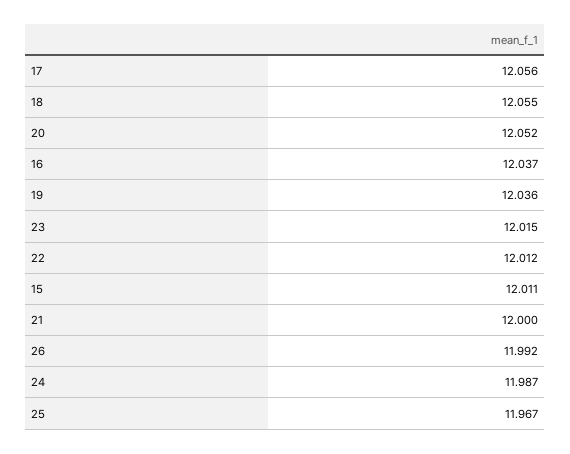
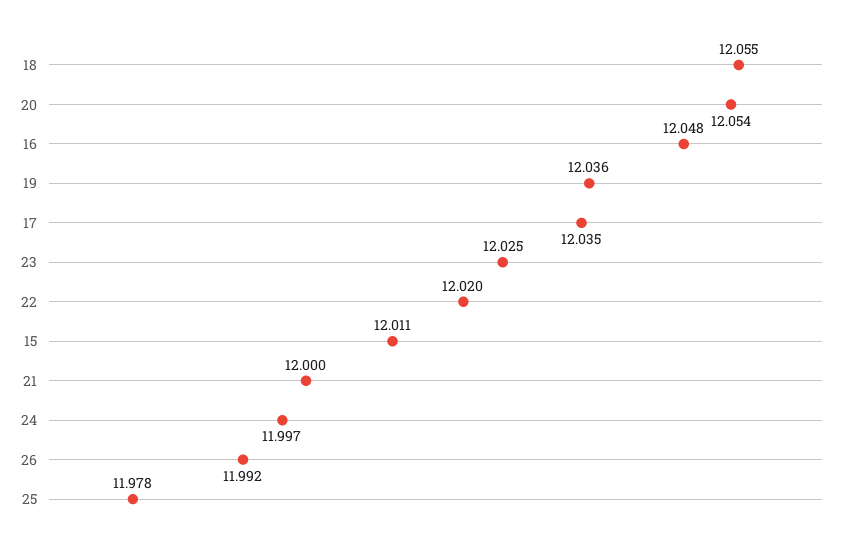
  {
-   "17": 12.056,
+   "17": 12.035,
    "18": 12.055,
-   "20": 12.052,
+   "20": 12.054,
-   "16": 12.037,
+   "16": 12.048,
    "19": 12.036,
-   "23": 12.015,
+   "23": 12.025,
-   "22": 12.012,
+   "22": 12.02,
    "15": 12.011,
    "21": 12,
    "26": 11.992,
-   "24": 11.987,
+   "24": 11.997,
-   "25": 11.967
+   "25": 11.978
  }

